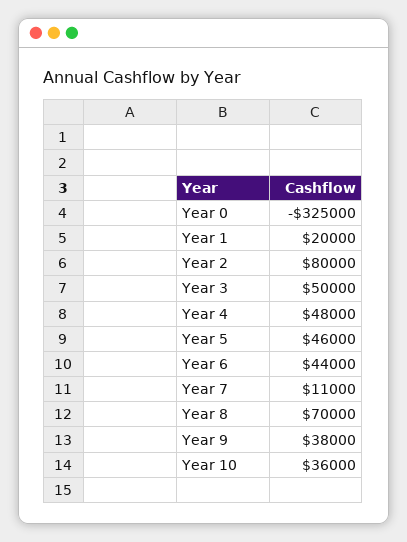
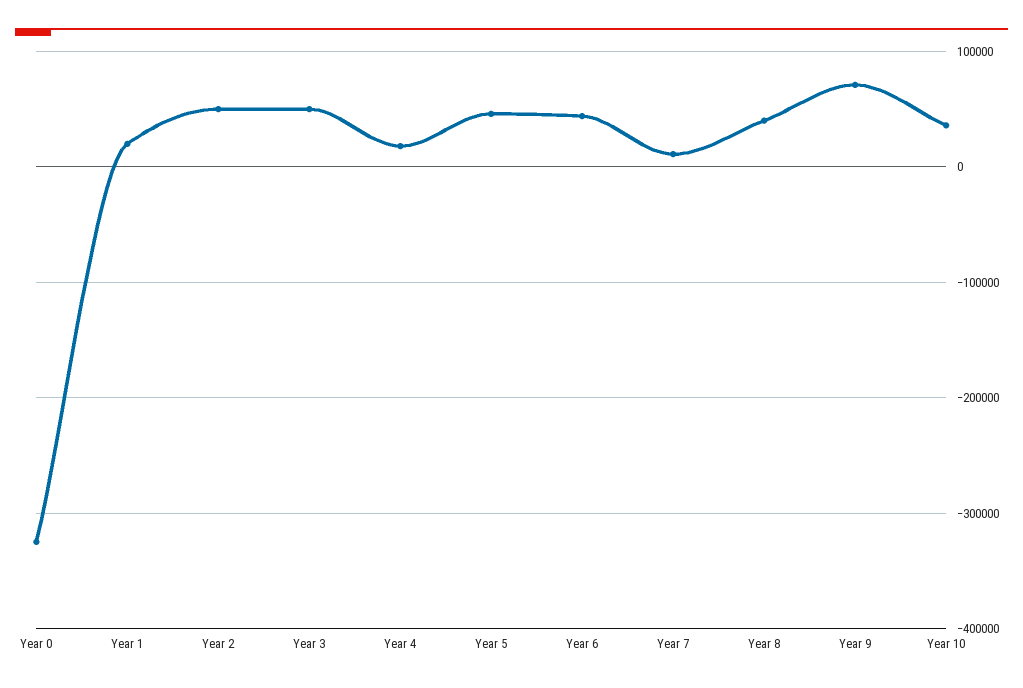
  {
    "Year 0": -325000,
    "Year 1": 20000,
-   "Year 2": 80000,
+   "Year 2": 50000,
    "Year 3": 50000,
-   "Year 4": 48000,
+   "Year 4": 20000,
    "Year 5": 46000,
    "Year 6": 44000,
    "Year 7": 11000,
-   "Year 8": 70000,
+   "Year 8": 40000,
-   "Year 9": 38000,
+   "Year 9": 70000,
    "Year 10": 36000
  }

